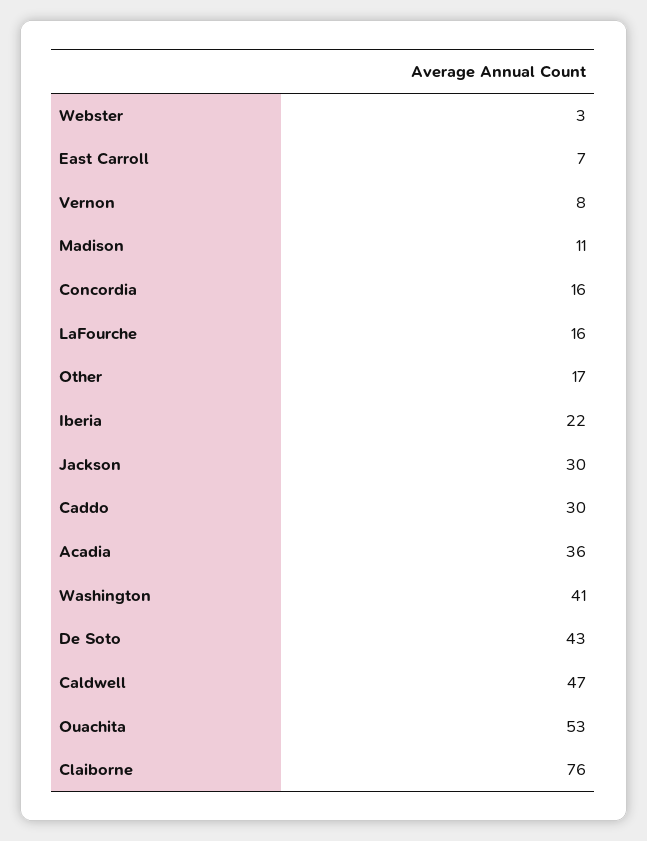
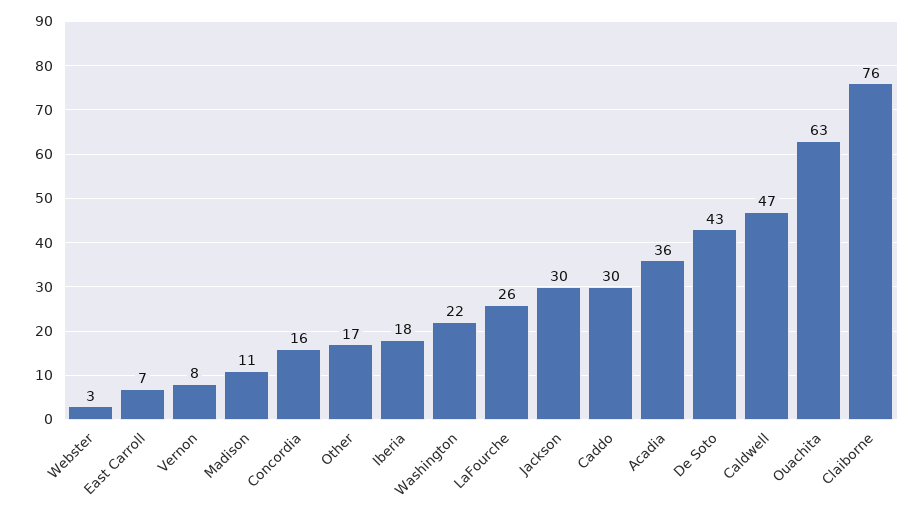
  {
    "Webster": 3,
    "East Carroll": 7,
    "Vernon": 8,
    "Madison": 11,
    "Concordia": 16,
-   "LaFourche": 16,
+   "LaFourche": 26,
    "Other": 17,
-   "Iberia": 22,
+   "Iberia": 18,
    "Jackson": 30,
    "Caddo": 30,
    "Acadia": 36,
-   "Washington": 41,
+   "Washington": 22,
    "De Soto": 43,
    "Caldwell": 47,
-   "Ouachita": 53,
+   "Ouachita": 63,
    "Claiborne": 76
  }

